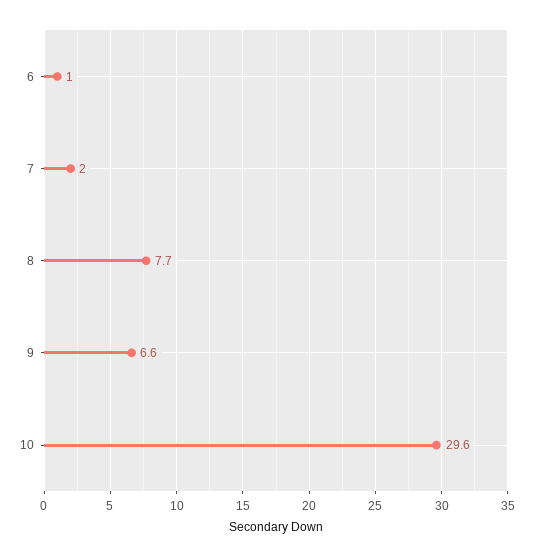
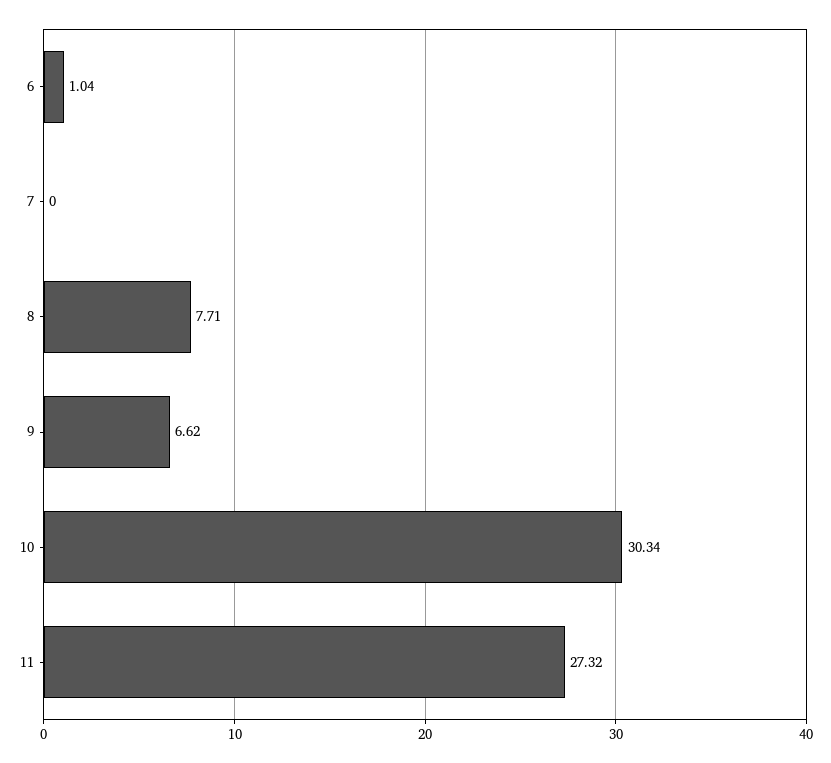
  {
    "6": 1.04,
-   "7": 2,
+   "7": 0,
    "8": 7.71,
    "9": 6.62,
-   "10": 29.6
+   "10": 30.34,
+   "11": 27.32
  }

